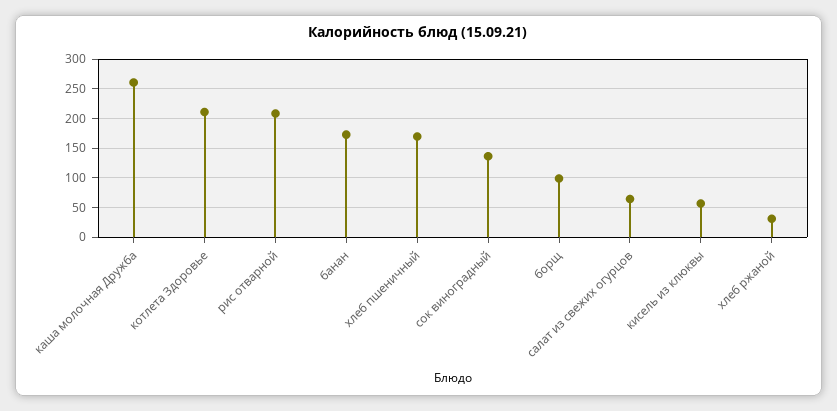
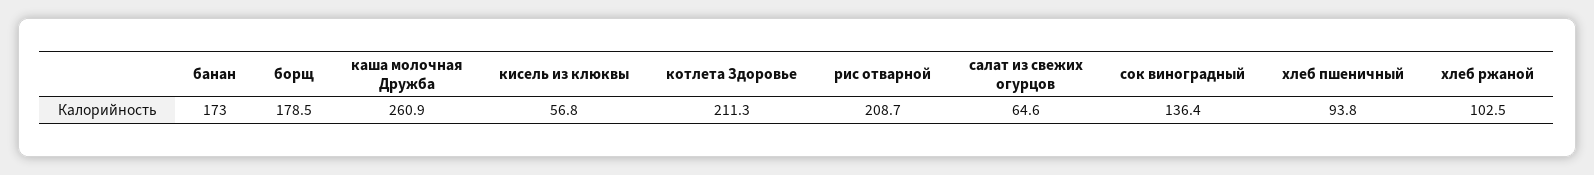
  {
    "каша молочная Дружба": 260.9,
    "котлета Здоровье": 211.3,
    "рис отварной": 208.7,
    "банан": 173,
-   "хлеб пшеничный": 175,
+   "хлеб пшеничный": 93.8,
    "сок виноградный": 136.4,
-   "борщ": 100,
+   "борщ": 178.5,
    "салат из свежих огурцов": 64.6,
    "кисель из клюквы": 56.8,
-   "хлеб ржаной": 25
+   "хлеб ржаной": 102.5
  }

